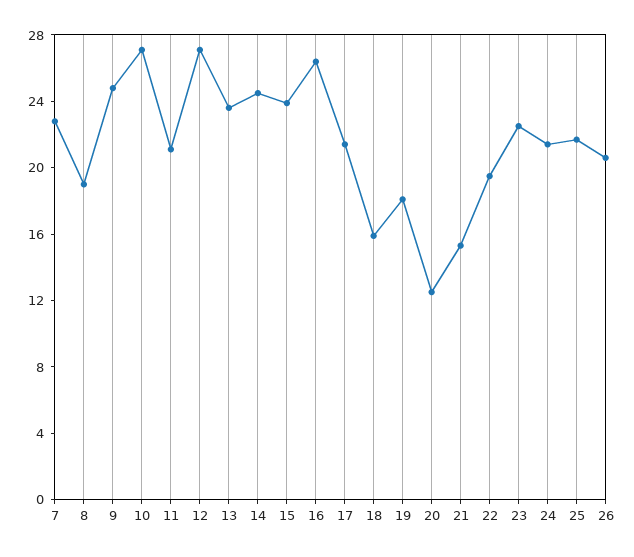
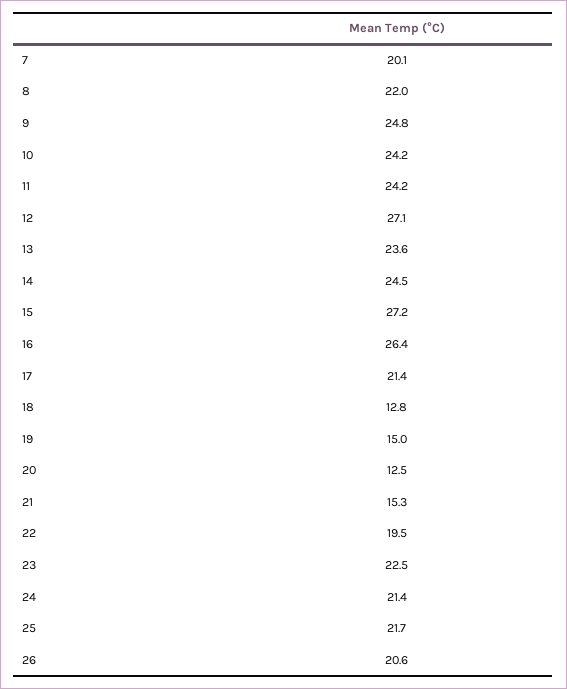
  {
-   "7": 23,
+   "7": 20.1,
-   "8": 19,
+   "8": 22,
    "9": 24.8,
-   "10": 27,
+   "10": 24.2,
-   "11": 21,
+   "11": 24.2,
    "12": 27.1,
    "13": 23.6,
    "14": 24.5,
-   "15": 24,
+   "15": 27.2,
    "16": 26.4,
    "17": 21.4,
-   "18": 16,
+   "18": 12.8,
-   "19": 18,
+   "19": 15,
    "20": 12.5,
    "21": 15.3,
    "22": 19.5,
    "23": 22.5,
    "24": 21.4,
    "25": 21.7,
    "26": 20.6
  }

